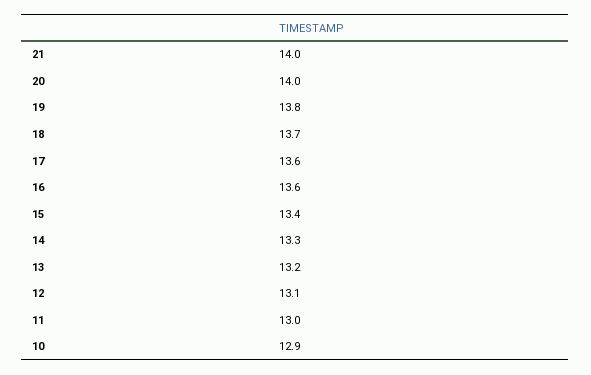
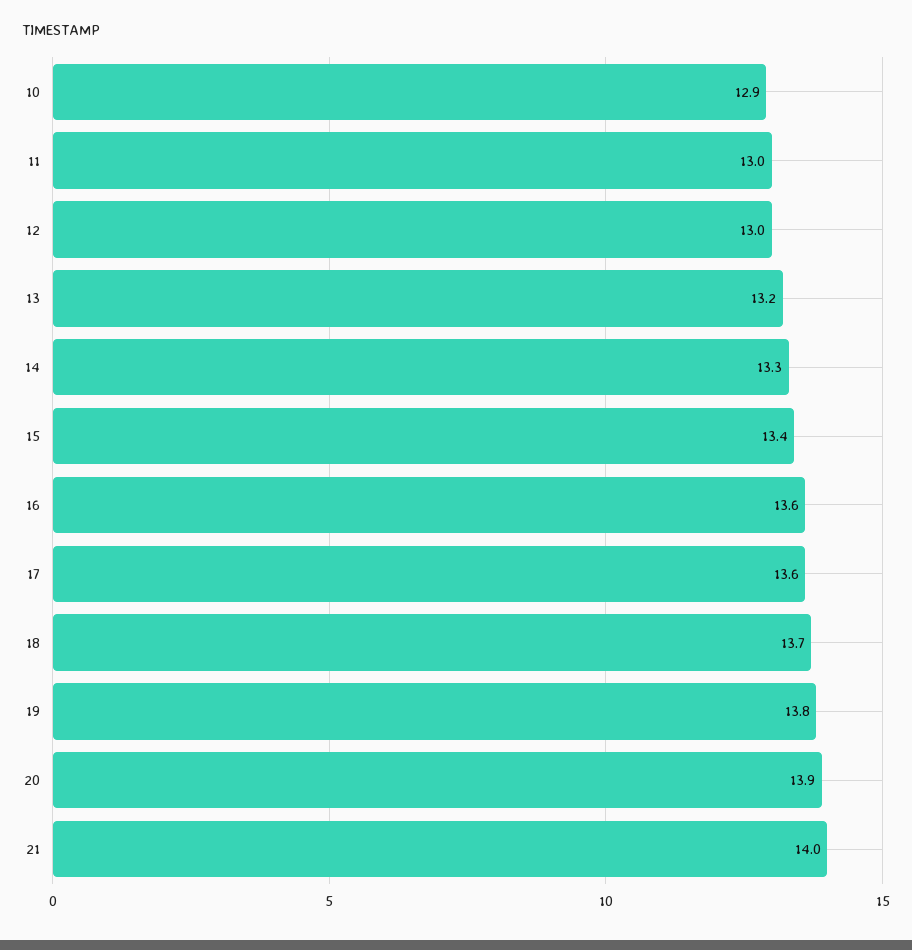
  {
    "21": 14,
-   "20": 14,
+   "20": 13.9,
    "19": 13.8,
    "18": 13.7,
    "17": 13.6,
    "16": 13.6,
    "15": 13.4,
    "14": 13.3,
    "13": 13.2,
-   "12": 13.1,
+   "12": 13,
    "11": 13,
    "10": 12.9
  }

